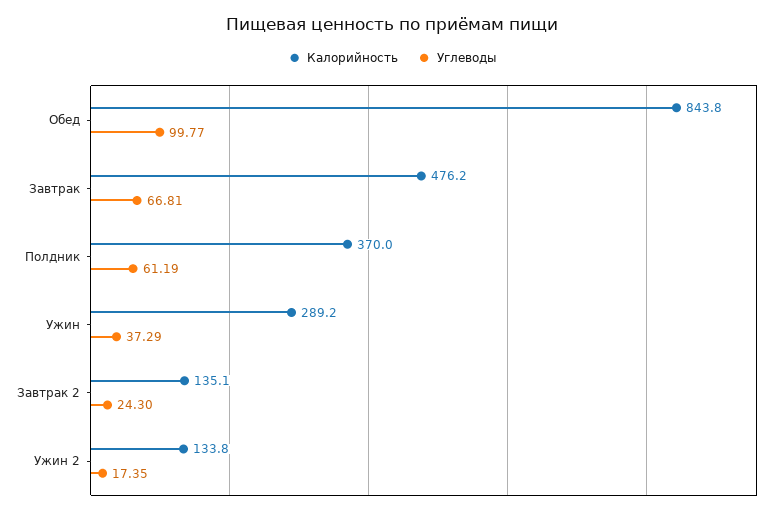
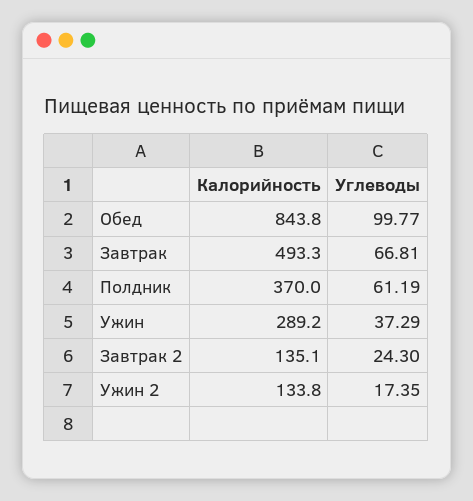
  {
    "Калорийность": {
      "Обед": 843.8,
-     "Завтрак": 476.2,
+     "Завтрак": 493.3,
      "Полдник": 370,
      "Ужин": 289.2,
      "Завтрак 2": 135.1,
      "Ужин 2": 133.8
    },
    "Углеводы": {
      "Обед": 99.77,
      "Завтрак": 66.81,
      "Полдник": 61.19,
      "Ужин": 37.29,
      "Завтрак 2": 24.3,
      "Ужин 2": 17.35
    }
  }

